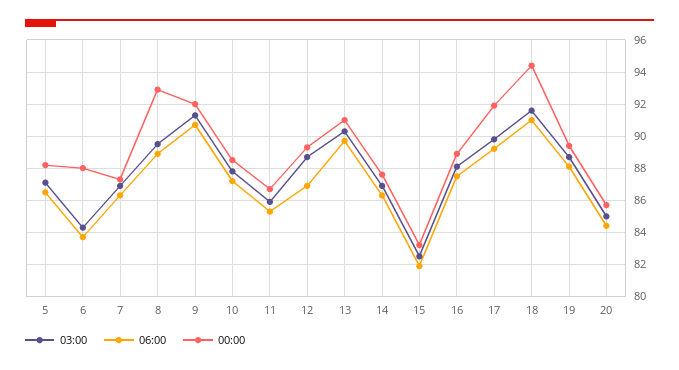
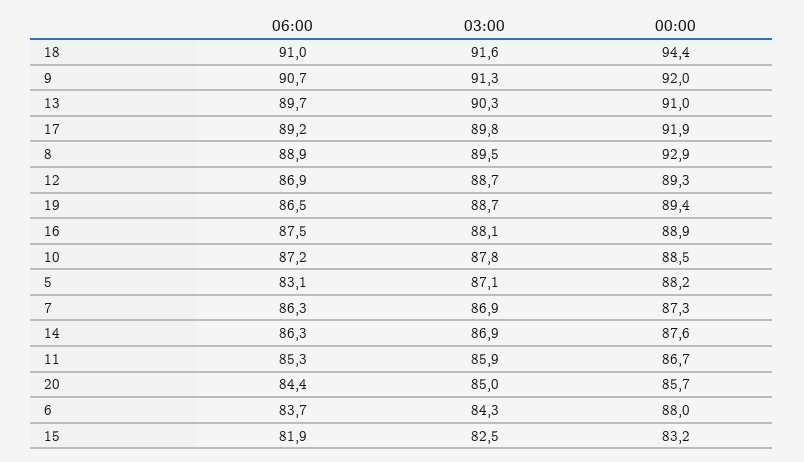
  {
    "03:00": {
      "5": 87.1,
      "6": 84.3,
      "7": 86.9,
      "8": 89.5,
      "9": 91.3,
      "10": 87.8,
      "11": 85.9,
      "12": 88.7,
      "13": 90.3,
      "14": 86.9,
      "15": 82.5,
      "16": 88.1,
      "17": 89.8,
      "18": 91.6,
      "19": 88.7,
      "20": 85
    },
    "06:00": {
-     "5": 86.5,
+     "5": 83.1,
      "6": 83.7,
      "7": 86.3,
      "8": 88.9,
      "9": 90.7,
      "10": 87.2,
      "11": 85.3,
      "12": 86.9,
      "13": 89.7,
      "14": 86.3,
      "15": 81.9,
      "16": 87.5,
      "17": 89.2,
      "18": 91,
-     "19": 88,
+     "19": 86.5,
      "20": 84.4
    },
    "00:00": {
      "5": 88.2,
      "6": 88,
      "7": 87.3,
      "8": 92.9,
      "9": 92,
      "10": 88.5,
      "11": 86.7,
      "12": 89.3,
      "13": 91,
      "14": 87.6,
      "15": 83.2,
      "16": 88.9,
      "17": 91.9,
      "18": 94.4,
      "19": 89.4,
      "20": 85.7
    }
  }

